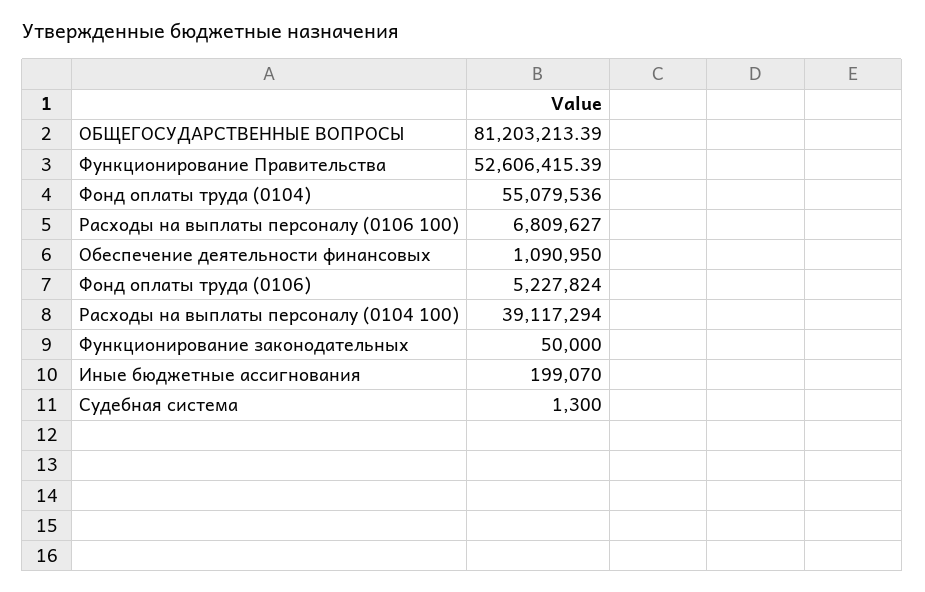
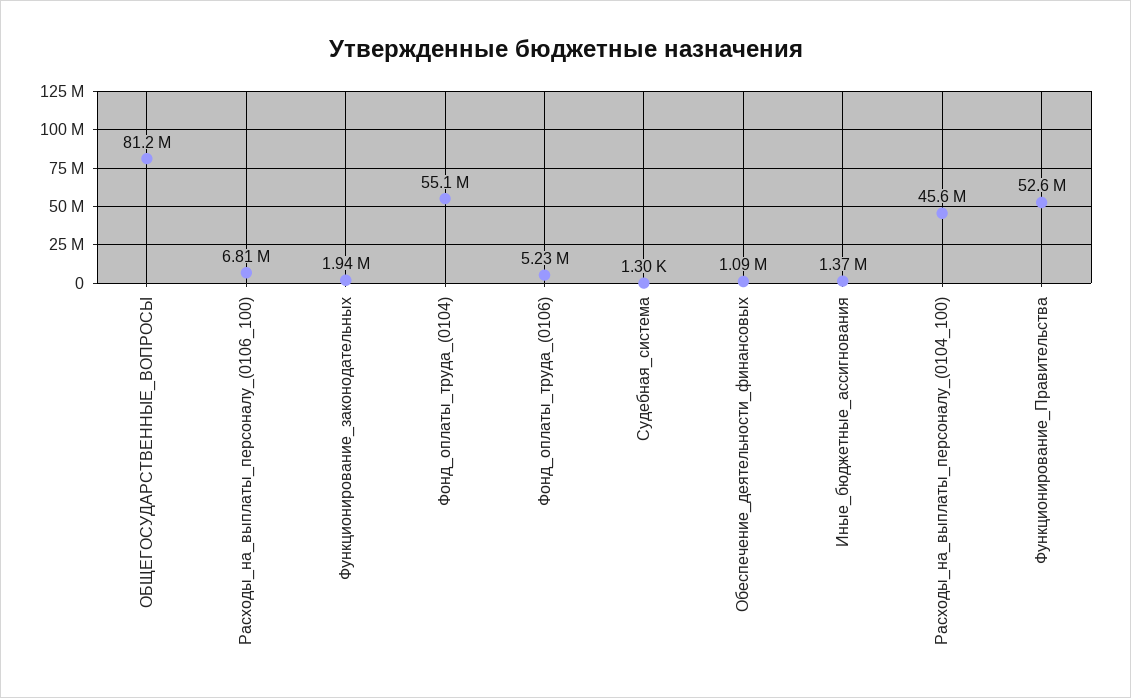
  {
    "ОБЩЕГОСУДАРСТВЕННЫЕ ВОПРОСЫ": 81203213.39,
    "Функционирование Правительства": 52606415.39,
    "Фонд оплаты труда (0104)": 55079536,
    "Расходы на выплаты персоналу (0106 100)": 6809627,
    "Обеспечение деятельности финансовых": 1090950,
    "Фонд оплаты труда (0106)": 5227824,
-   "Расходы на выплаты персоналу (0104 100)": 39117294,
+   "Расходы на выплаты персоналу (0104 100)": 45600000,
-   "Функционирование законодательных": 50000,
+   "Функционирование законодательных": 1940000,
-   "Иные бюджетные ассигнования": 199070,
+   "Иные бюджетные ассигнования": 1370000,
    "Судебная система": 1300
  }

